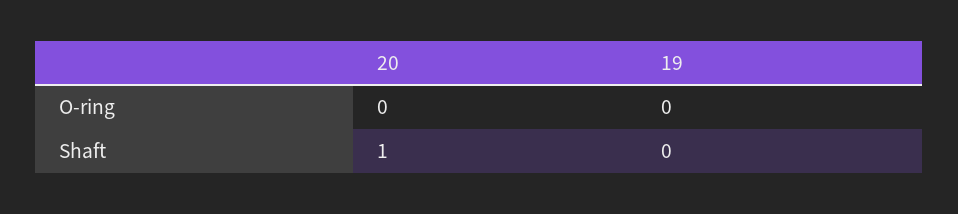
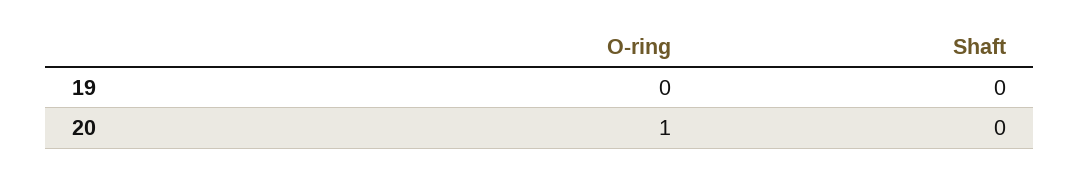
  {
    "20": {
-     "O-ring": 0,
+     "O-ring": 1,
-     "Shaft": 1
+     "Shaft": 0
    },
    "19": {
      "O-ring": 0,
      "Shaft": 0
    }
  }

